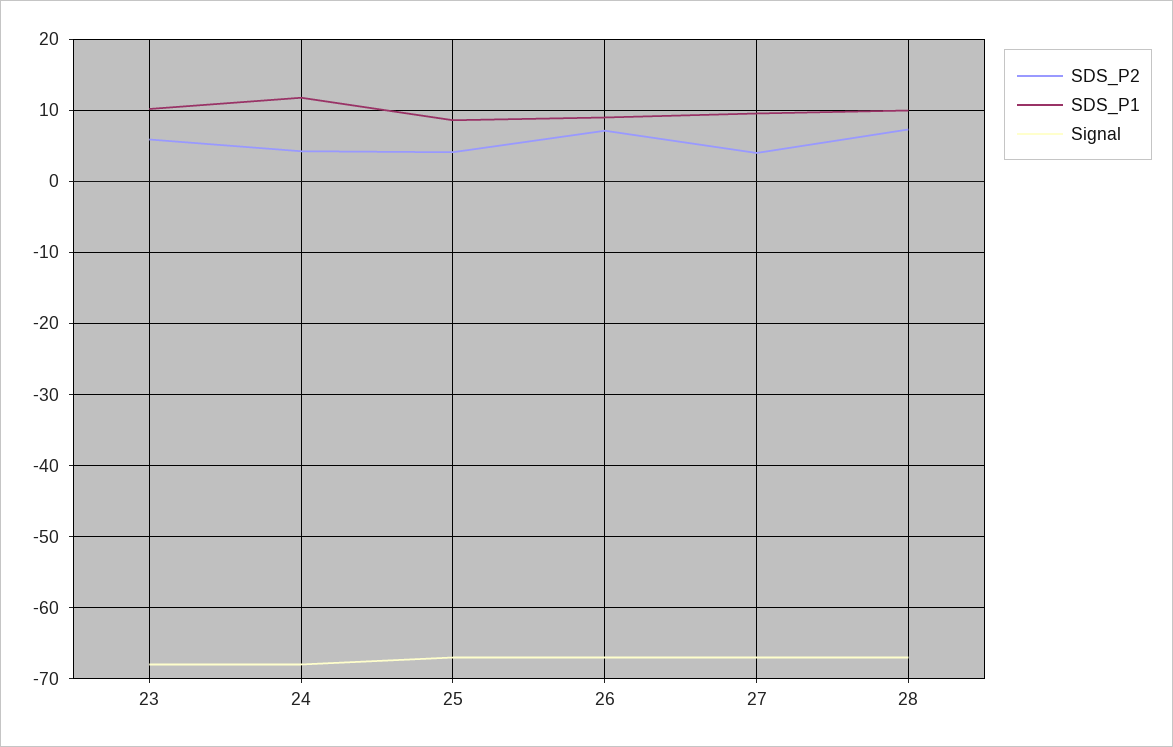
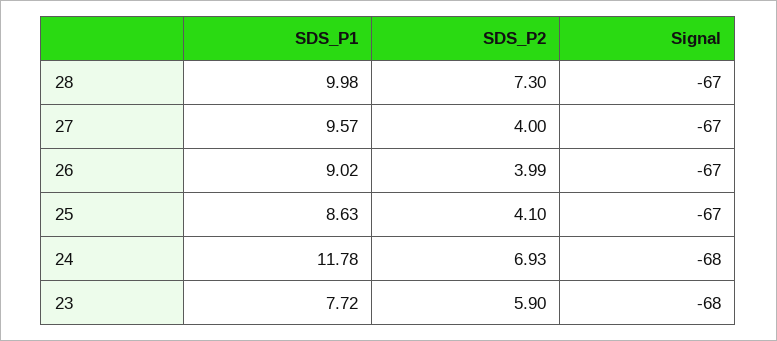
  {
    "SDS_P2": {
      "23": 5.9,
-     "24": 4,
+     "24": 6.93,
      "25": 4.1,
-     "26": 7,
+     "26": 3.99,
      "27": 4,
      "28": 7.3
    },
    "SDS_P1": {
-     "23": 10,
+     "23": 7.72,
      "24": 11.78,
      "25": 8.63,
      "26": 9.02,
      "27": 9.57,
      "28": 9.98
    },
    "Signal": {
      "23": -68,
      "24": -68,
      "25": -67,
      "26": -67,
      "27": -67,
      "28": -67
    }
  }

